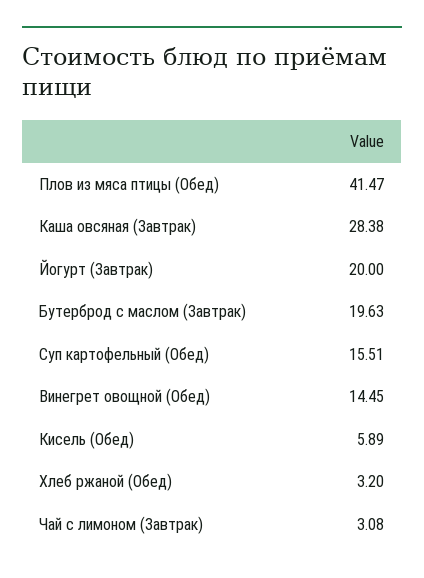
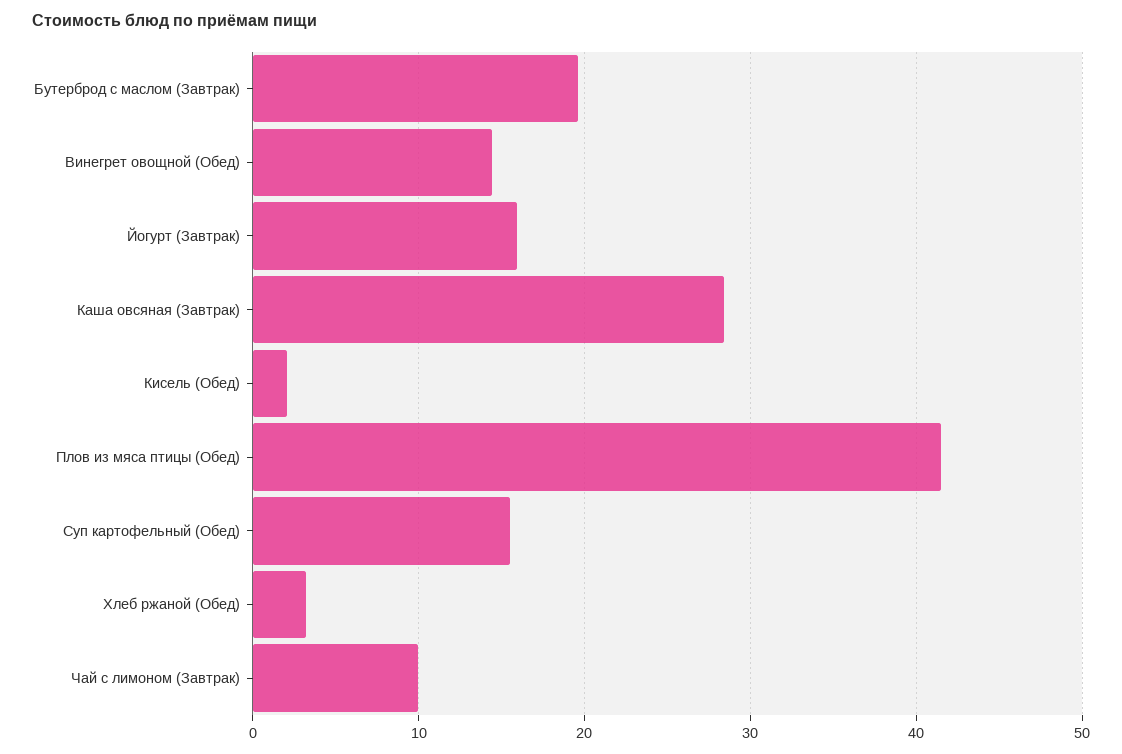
  {
    "Плов из мяса птицы (Обед)": 41.47,
    "Каша овсяная (Завтрак)": 28.38,
-   "Йогурт (Завтрак)": 20,
+   "Йогурт (Завтрак)": 16,
    "Бутерброд с маслом (Завтрак)": 19.63,
    "Суп картофельный (Обед)": 15.51,
    "Винегрет овощной (Обед)": 14.45,
-   "Кисель (Обед)": 5.89,
+   "Кисель (Обед)": 2,
    "Хлеб ржаной (Обед)": 3.2,
-   "Чай с лимоном (Завтрак)": 3.08
+   "Чай с лимоном (Завтрак)": 10
  }

